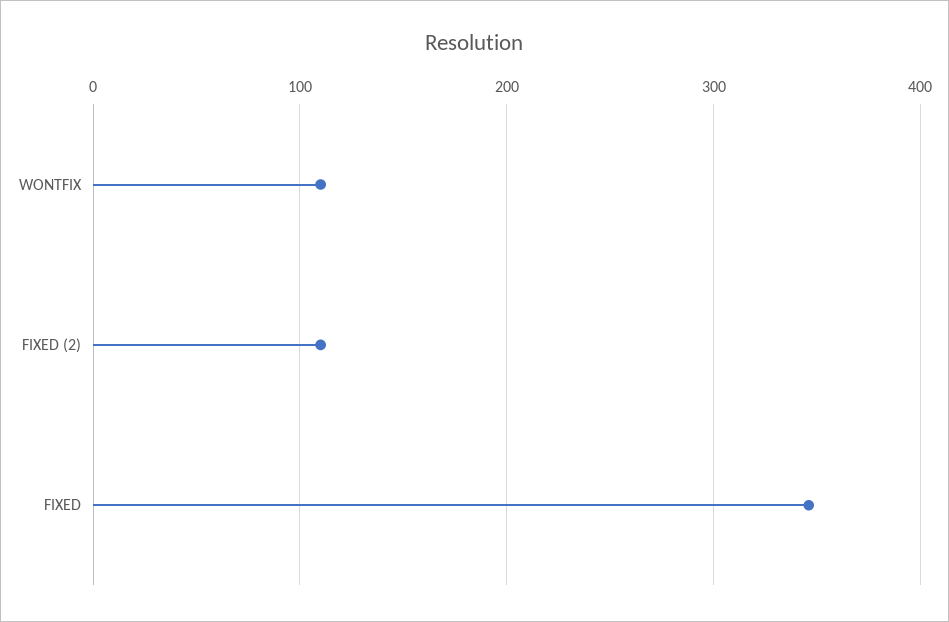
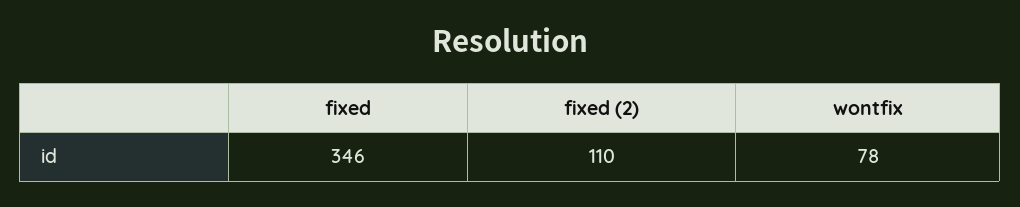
  {
-   "WONTFIX": 110,
+   "WONTFIX": 78,
    "FIXED (2)": 110,
    "FIXED": 346
  }

